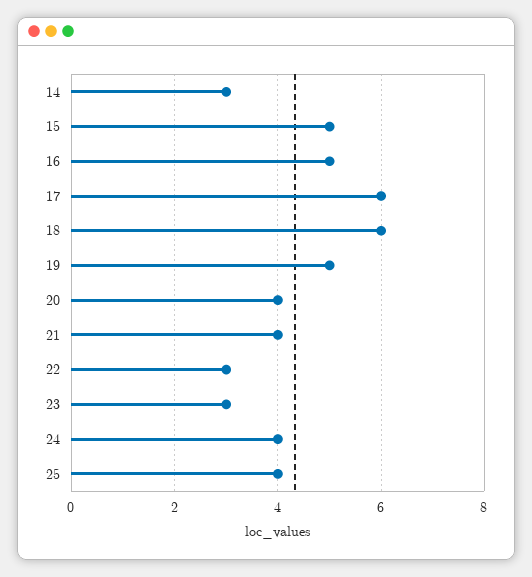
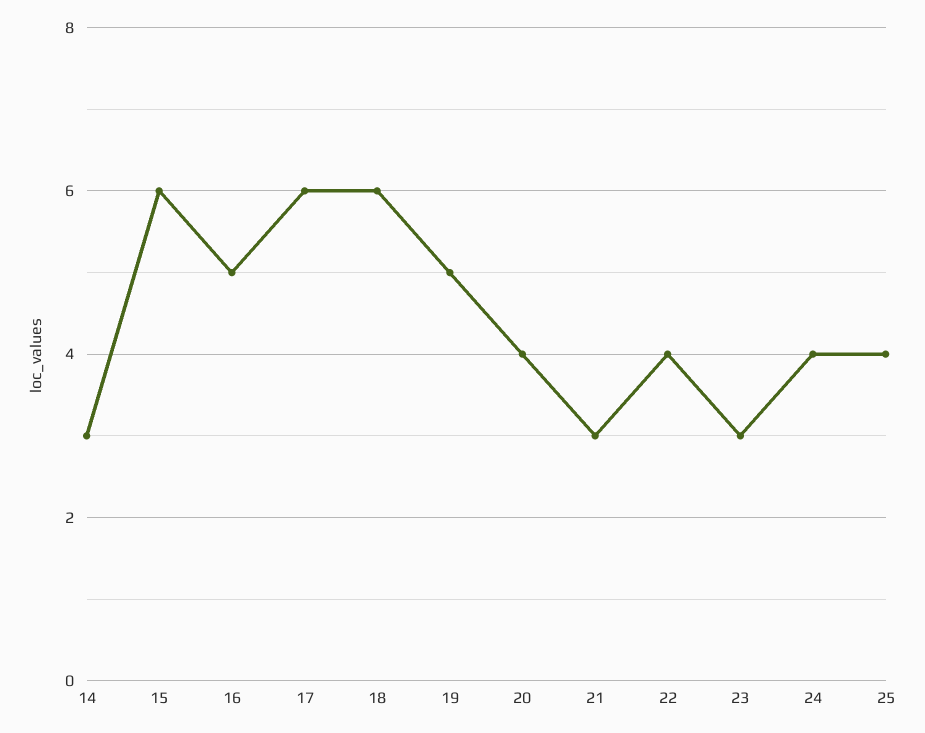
  {
    "14": 3,
-   "15": 5,
+   "15": 6,
    "16": 5,
    "17": 6,
    "18": 6,
    "19": 5,
    "20": 4,
-   "21": 4,
+   "21": 3,
-   "22": 3,
+   "22": 4,
    "23": 3,
    "24": 4,
    "25": 4
  }

